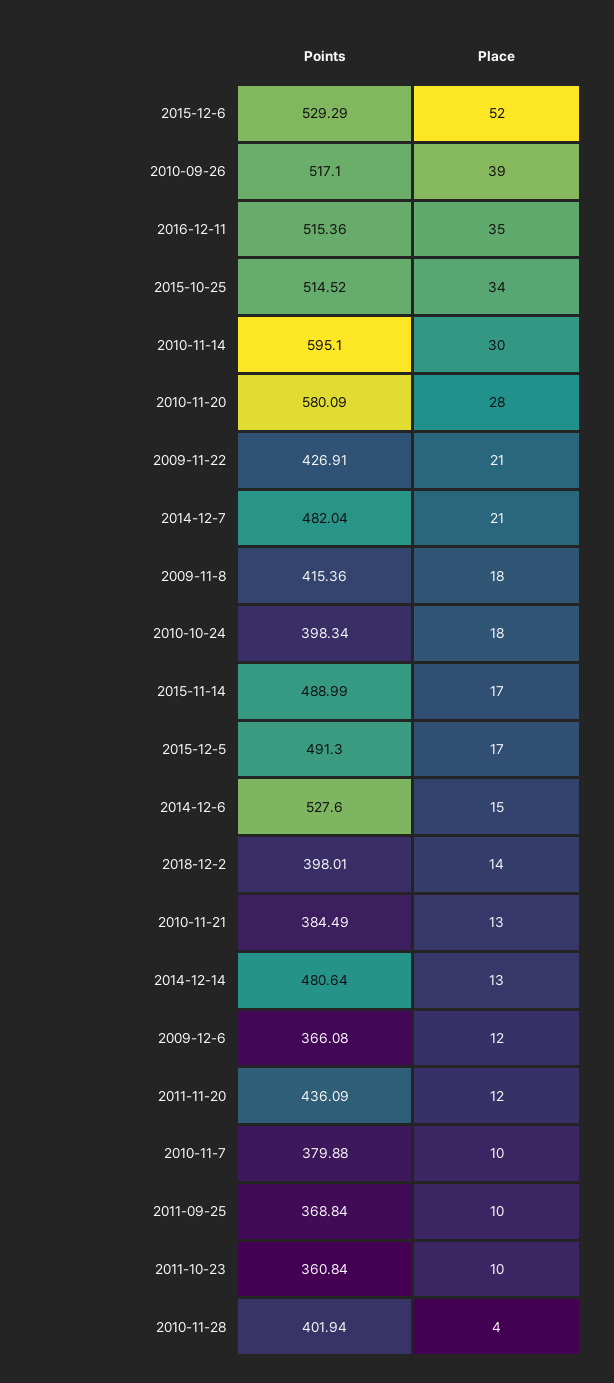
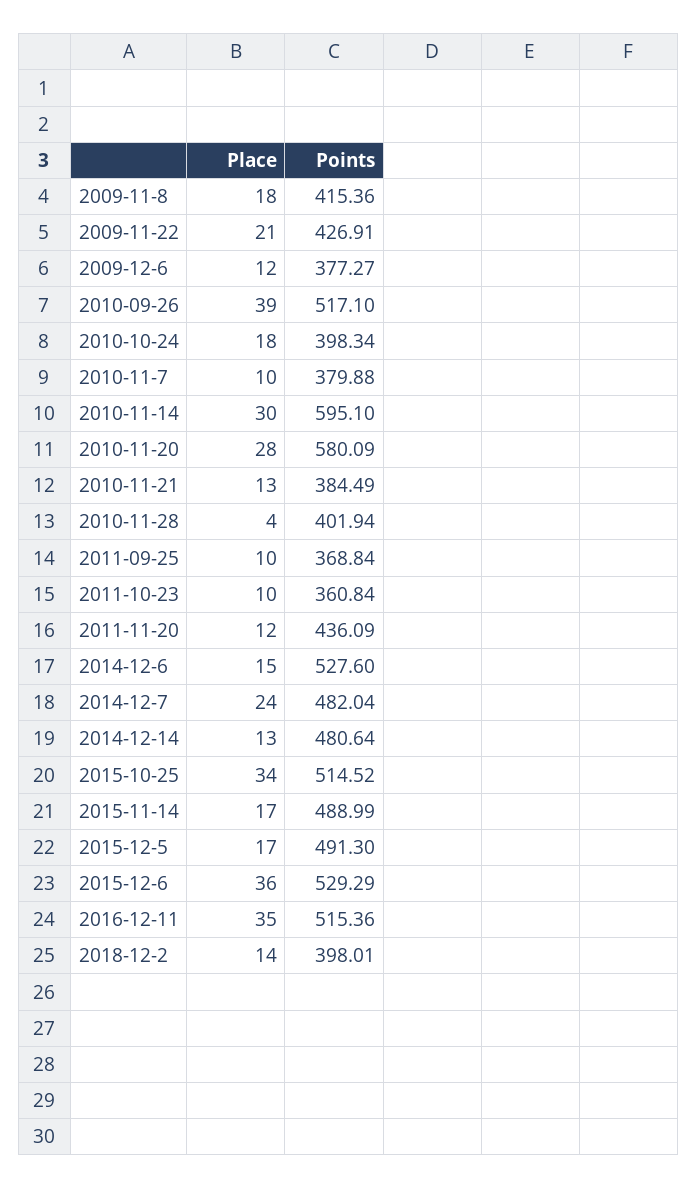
  {
    "Points": {
      "2015-12-6": 529.29,
      "2010-09-26": 517.1,
      "2016-12-11": 515.36,
      "2015-10-25": 514.52,
      "2010-11-14": 595.1,
      "2010-11-20": 580.09,
      "2009-11-22": 426.91,
      "2014-12-7": 482.04,
      "2009-11-8": 415.36,
      "2010-10-24": 398.34,
      "2015-11-14": 488.99,
      "2015-12-5": 491.3,
      "2014-12-6": 527.6,
      "2018-12-2": 398.01,
      "2010-11-21": 384.49,
      "2014-12-14": 480.64,
-     "2009-12-6": 366.08,
+     "2009-12-6": 377.27,
      "2011-11-20": 436.09,
      "2010-11-7": 379.88,
      "2011-09-25": 368.84,
      "2011-10-23": 360.84,
      "2010-11-28": 401.94
    },
    "Place": {
-     "2015-12-6": 52,
+     "2015-12-6": 36,
      "2010-09-26": 39,
      "2016-12-11": 35,
      "2015-10-25": 34,
      "2010-11-14": 30,
      "2010-11-20": 28,
      "2009-11-22": 21,
-     "2014-12-7": 21,
+     "2014-12-7": 24,
      "2009-11-8": 18,
      "2010-10-24": 18,
      "2015-11-14": 17,
      "2015-12-5": 17,
      "2014-12-6": 15,
      "2018-12-2": 14,
      "2010-11-21": 13,
      "2014-12-14": 13,
      "2009-12-6": 12,
      "2011-11-20": 12,
      "2010-11-7": 10,
      "2011-09-25": 10,
      "2011-10-23": 10,
      "2010-11-28": 4
    }
  }

